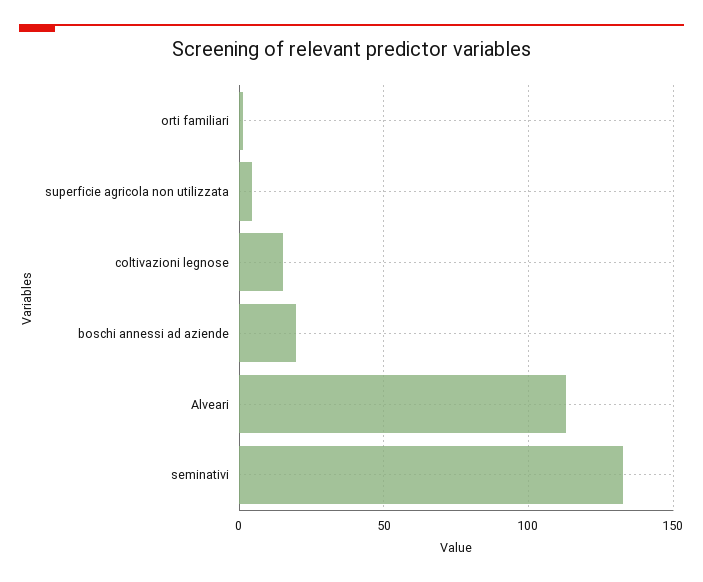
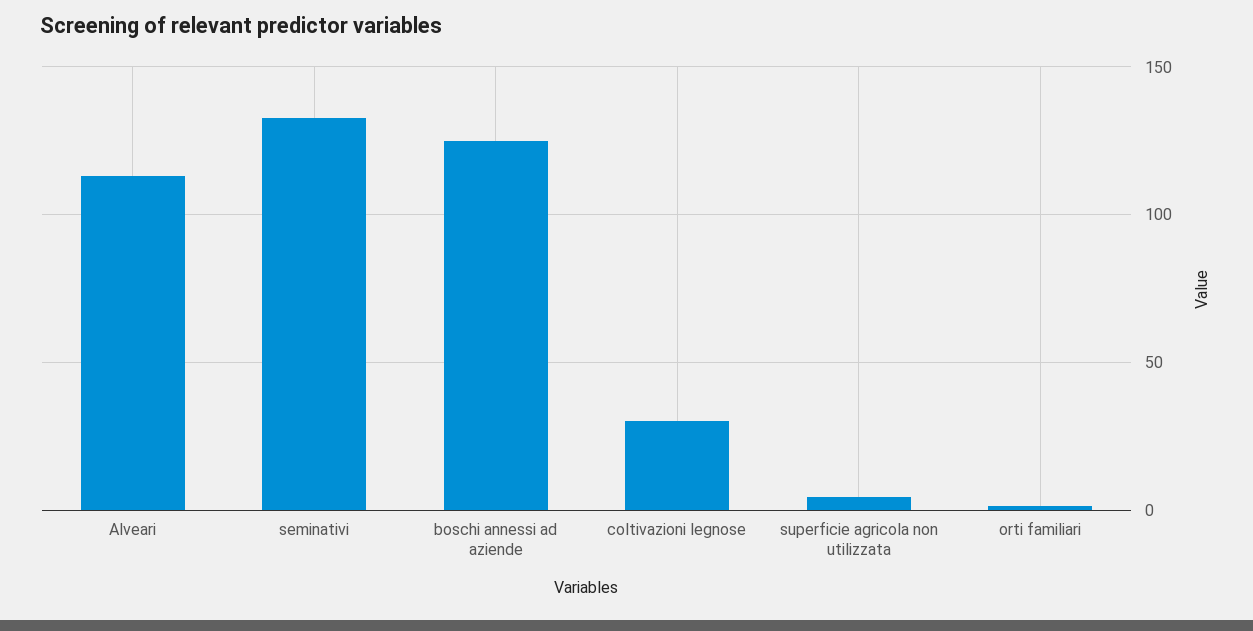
  {
    "orti familiari": 0,
    "superficie agricola non utilizzata": 5,
-   "coltivazioni legnose": 15,
+   "coltivazioni legnose": 30,
-   "boschi annessi ad aziende": 20,
+   "boschi annessi ad aziende": 125,
    "Alveari": 115,
    "seminativi": 135
  }

